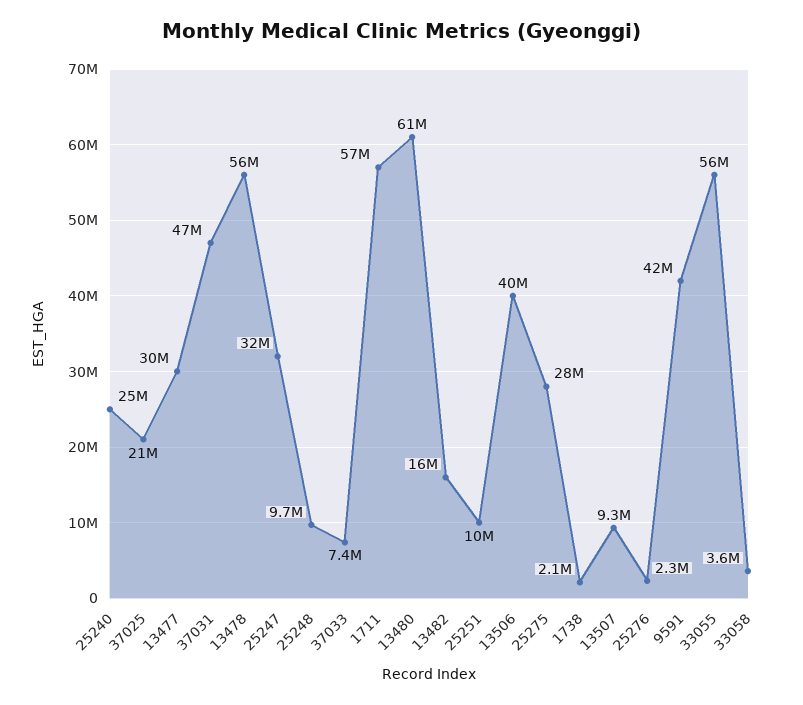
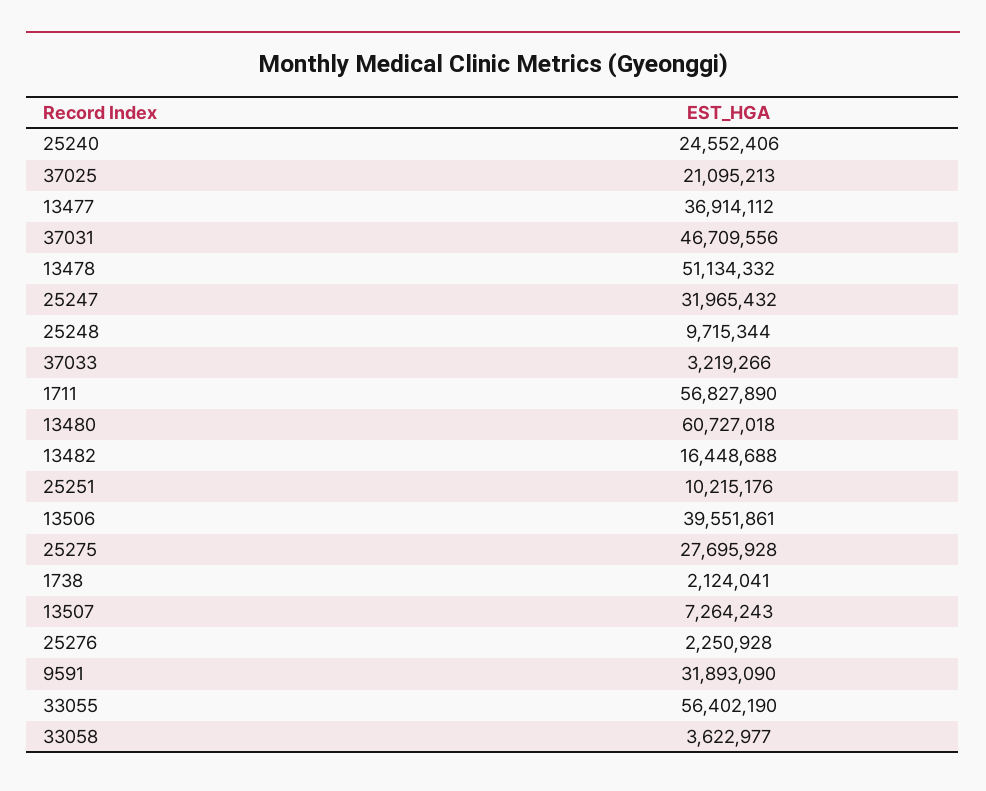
  {
    "25240": 24552406,
    "37025": 21095213,
-   "13477": 30000000,
+   "13477": 36914112,
    "37031": 46709556,
-   "13478": 56000000,
+   "13478": 51134332,
    "25247": 31965432,
    "25248": 9715344,
-   "37033": 7400000,
+   "37033": 3219266,
    "1711": 56827890,
    "13480": 60727018,
    "13482": 16448688,
    "25251": 10215176,
    "13506": 39551861,
    "25275": 27695928,
    "1738": 2124041,
-   "13507": 9300000,
+   "13507": 7264243,
    "25276": 2250928,
-   "9591": 42000000,
+   "9591": 31893090,
    "33055": 56402190,
    "33058": 3622977
  }

